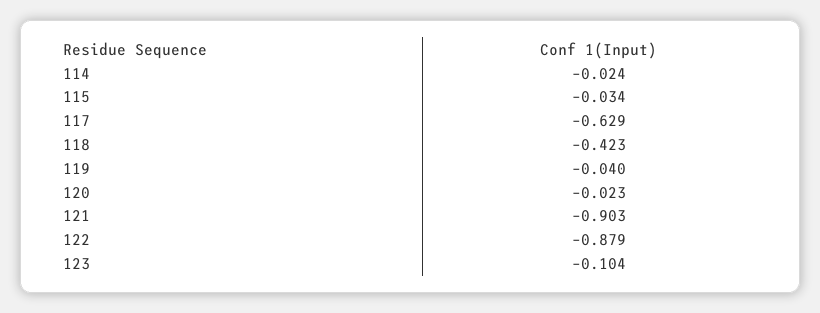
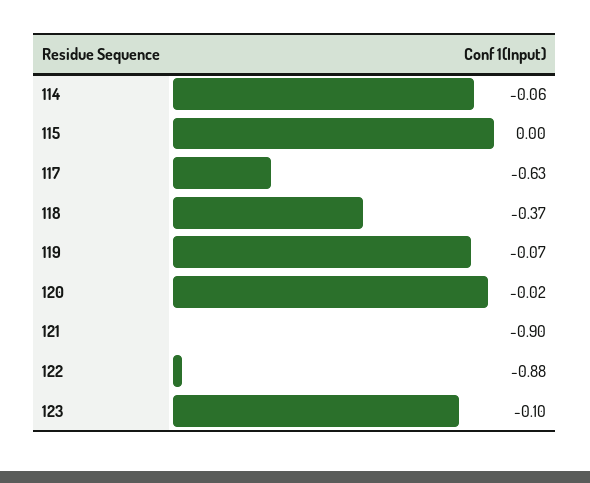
  {
-   "114": -0.024,
+   "114": -0.06,
-   "115": -0.034,
+   "115": 0,
    "117": -0.629,
-   "118": -0.423,
+   "118": -0.37,
-   "119": -0.04,
+   "119": -0.07,
    "120": -0.023,
    "121": -0.903,
    "122": -0.879,
    "123": -0.104
  }

